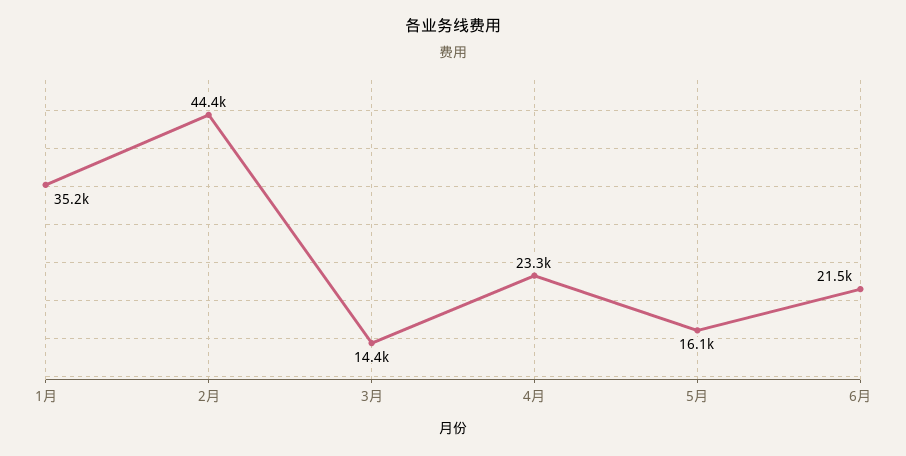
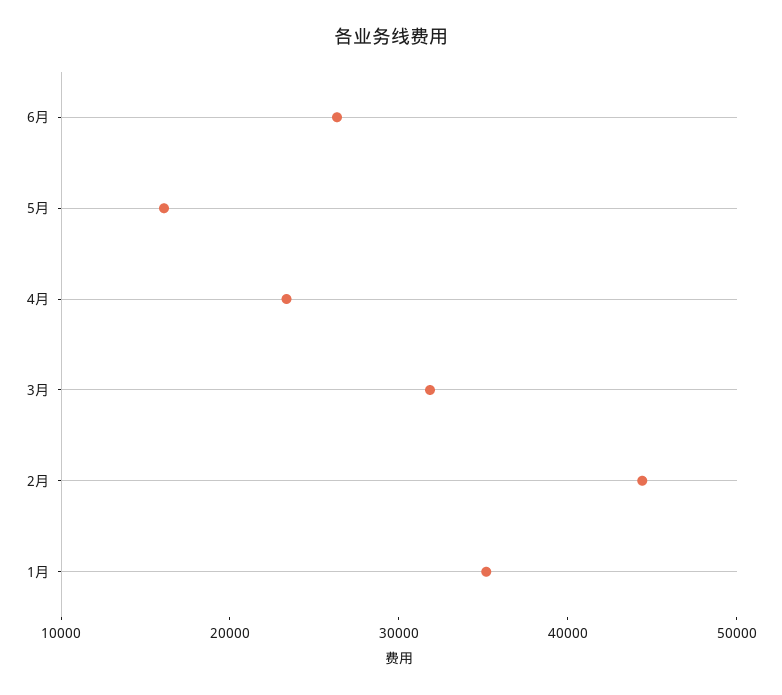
  {
    "1月": 35200,
    "2月": 44400,
-   "3月": 14400,
+   "3月": 32000,
    "4月": 23300,
    "5月": 16100,
-   "6月": 21500
+   "6月": 26000
  }

